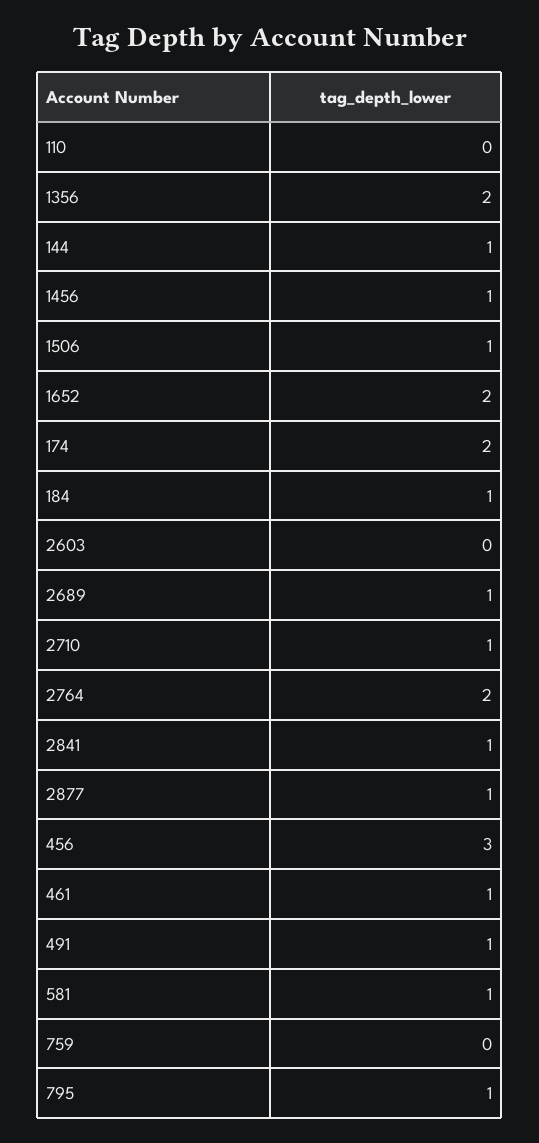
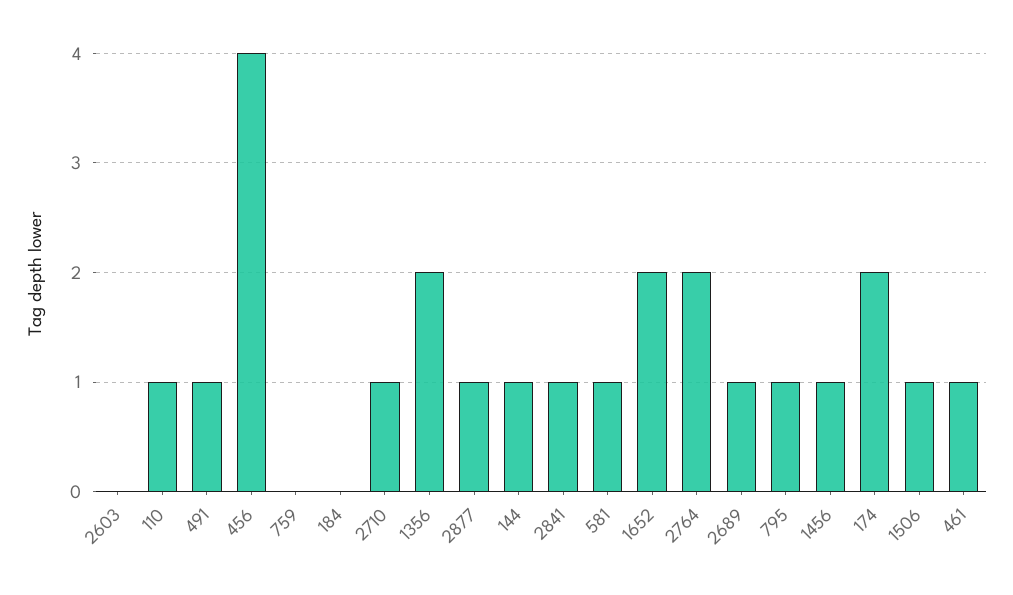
  {
-   "110": 0,
+   "110": 1,
    "1356": 2,
    "144": 1,
    "1456": 1,
    "1506": 1,
    "1652": 2,
    "174": 2,
-   "184": 1,
+   "184": 0,
    "2603": 0,
    "2689": 1,
    "2710": 1,
    "2764": 2,
    "2841": 1,
    "2877": 1,
-   "456": 3,
+   "456": 4,
    "461": 1,
    "491": 1,
    "581": 1,
    "759": 0,
    "795": 1
  }

